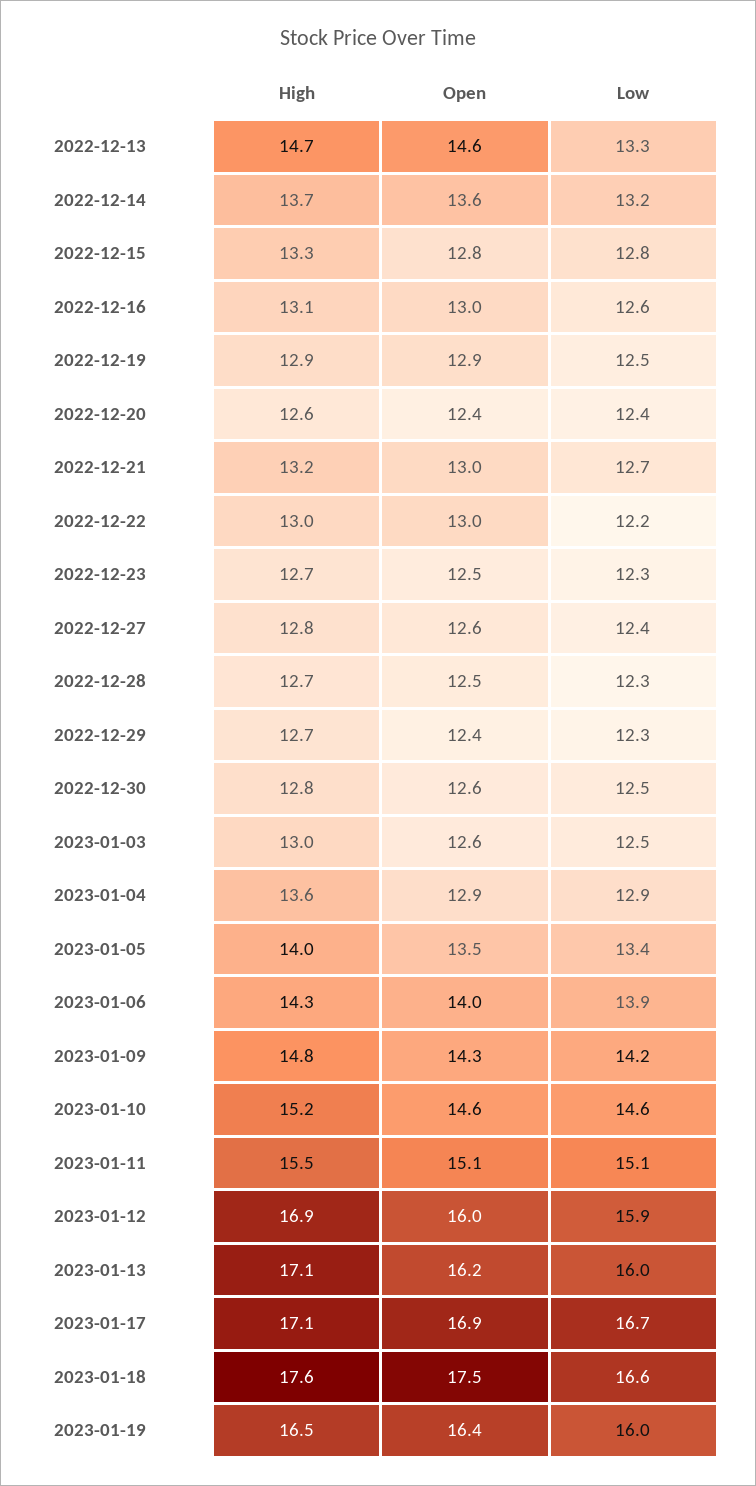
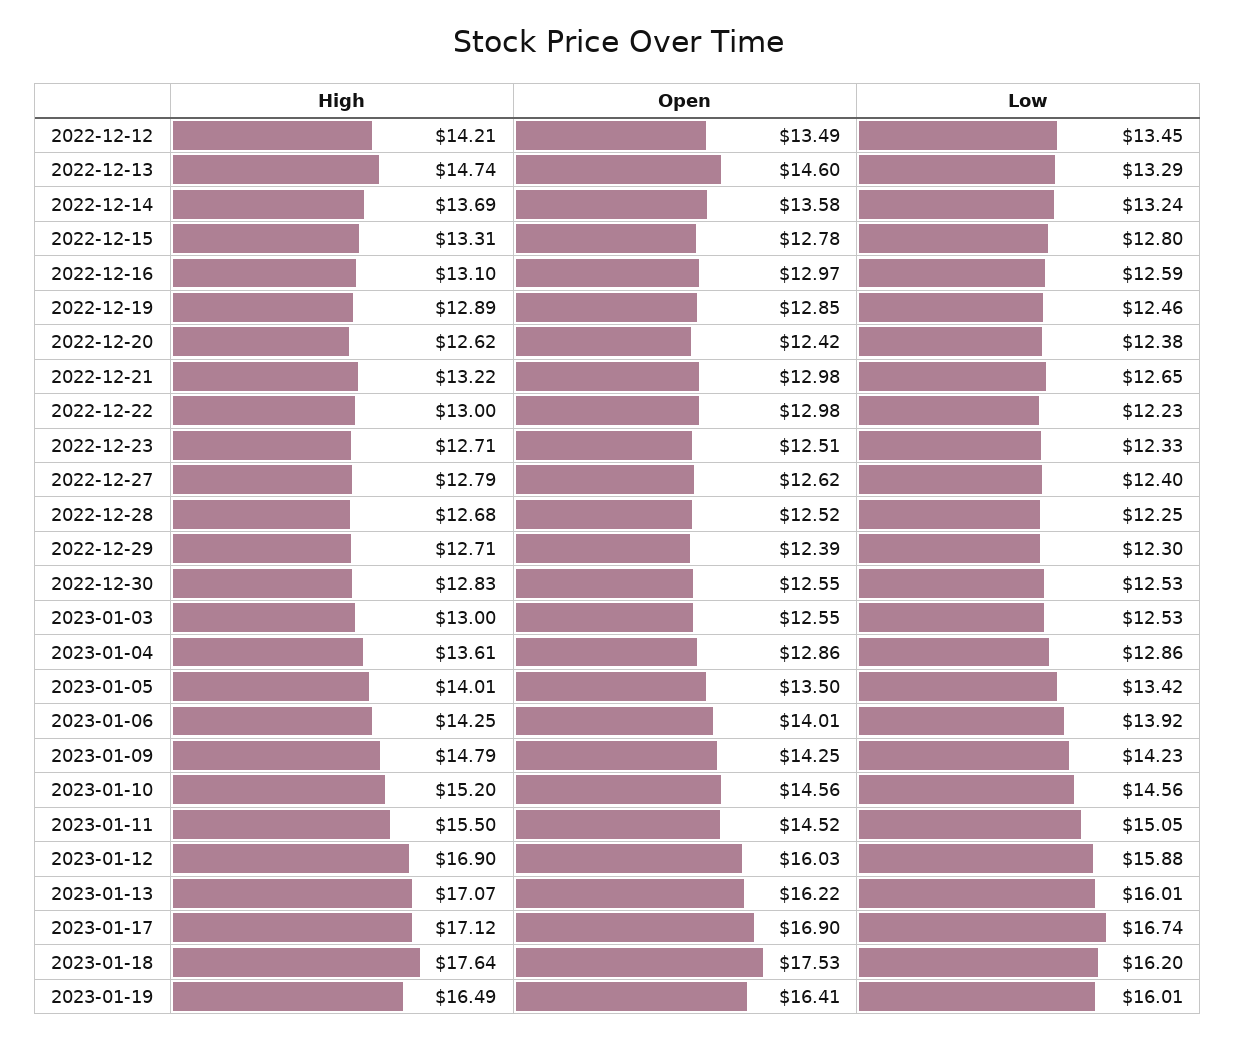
  {
    "High": {
      "2022-12-13": 14.74,
      "2022-12-14": 13.69,
      "2022-12-15": 13.31,
      "2022-12-16": 13.1,
      "2022-12-19": 12.89,
      "2022-12-20": 12.62,
      "2022-12-21": 13.22,
      "2022-12-22": 13,
      "2022-12-23": 12.71,
      "2022-12-27": 12.79,
      "2022-12-28": 12.68,
      "2022-12-29": 12.71,
      "2022-12-30": 12.83,
      "2023-01-03": 13,
      "2023-01-04": 13.61,
      "2023-01-05": 14.01,
      "2023-01-06": 14.25,
      "2023-01-09": 14.79,
      "2023-01-10": 15.2,
      "2023-01-11": 15.5,
      "2023-01-12": 16.9,
      "2023-01-13": 17.07,
      "2023-01-17": 17.12,
      "2023-01-18": 17.64,
-     "2023-01-19": 16.49
+     "2023-01-19": 16.49,
+     "2022-12-12": 14.21
    },
    "Open": {
      "2022-12-13": 14.6,
      "2022-12-14": 13.58,
      "2022-12-15": 12.78,
      "2022-12-16": 12.97,
      "2022-12-19": 12.85,
      "2022-12-20": 12.42,
      "2022-12-21": 12.98,
      "2022-12-22": 12.98,
      "2022-12-23": 12.51,
      "2022-12-27": 12.62,
      "2022-12-28": 12.52,
      "2022-12-29": 12.39,
      "2022-12-30": 12.55,
      "2023-01-03": 12.55,
      "2023-01-04": 12.86,
      "2023-01-05": 13.5,
      "2023-01-06": 14.01,
      "2023-01-09": 14.25,
      "2023-01-10": 14.56,
-     "2023-01-11": 15.1,
+     "2023-01-11": 14.52,
      "2023-01-12": 16.03,
      "2023-01-13": 16.22,
      "2023-01-17": 16.9,
      "2023-01-18": 17.53,
-     "2023-01-19": 16.41
+     "2023-01-19": 16.41,
+     "2022-12-12": 13.49
    },
    "Low": {
      "2022-12-13": 13.29,
      "2022-12-14": 13.24,
      "2022-12-15": 12.8,
      "2022-12-16": 12.59,
      "2022-12-19": 12.46,
      "2022-12-20": 12.38,
      "2022-12-21": 12.65,
      "2022-12-22": 12.23,
      "2022-12-23": 12.33,
      "2022-12-27": 12.4,
      "2022-12-28": 12.25,
      "2022-12-29": 12.3,
      "2022-12-30": 12.53,
      "2023-01-03": 12.53,
      "2023-01-04": 12.86,
      "2023-01-05": 13.42,
      "2023-01-06": 13.92,
      "2023-01-09": 14.23,
      "2023-01-10": 14.56,
      "2023-01-11": 15.05,
      "2023-01-12": 15.88,
      "2023-01-13": 16.01,
      "2023-01-17": 16.74,
-     "2023-01-18": 16.6,
+     "2023-01-18": 16.2,
-     "2023-01-19": 16.01
+     "2023-01-19": 16.01,
+     "2022-12-12": 13.45
    }
  }

